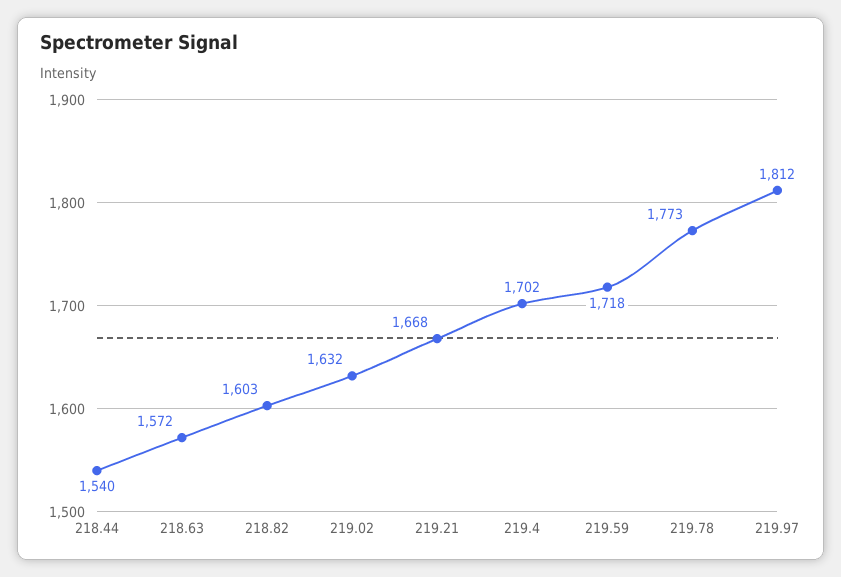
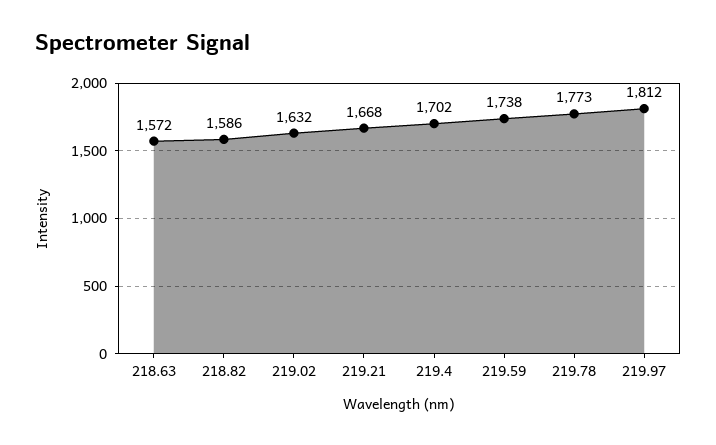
  {
-   "218.44": 1540,
    "218.63": 1572,
-   "218.82": 1603,
+   "218.82": 1586,
    "219.02": 1632,
    "219.21": 1668,
    "219.4": 1702,
-   "219.59": 1718,
+   "219.59": 1738,
    "219.78": 1773,
    "219.97": 1812
  }

